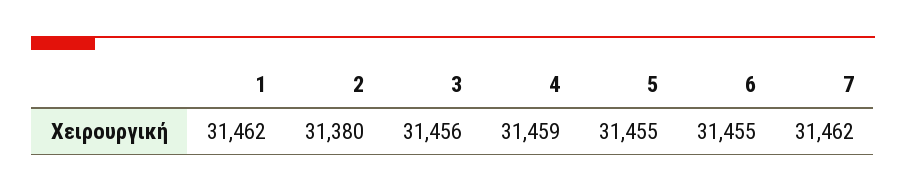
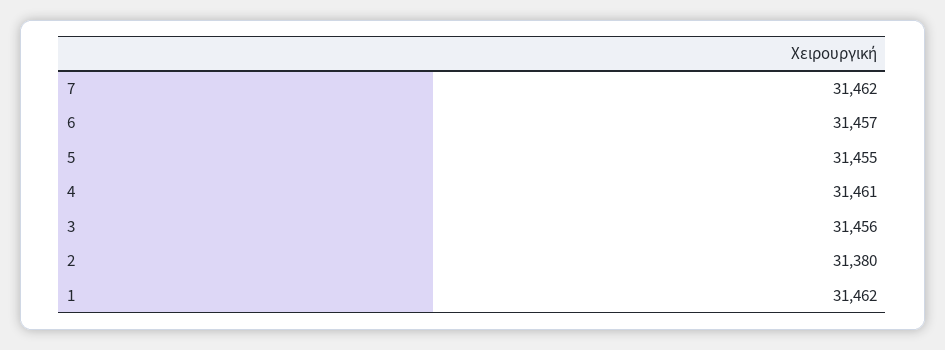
  {
    "1": 31462,
    "2": 31380,
    "3": 31456,
-   "4": 31459,
+   "4": 31461,
    "5": 31455,
-   "6": 31455,
+   "6": 31457,
    "7": 31462
  }

